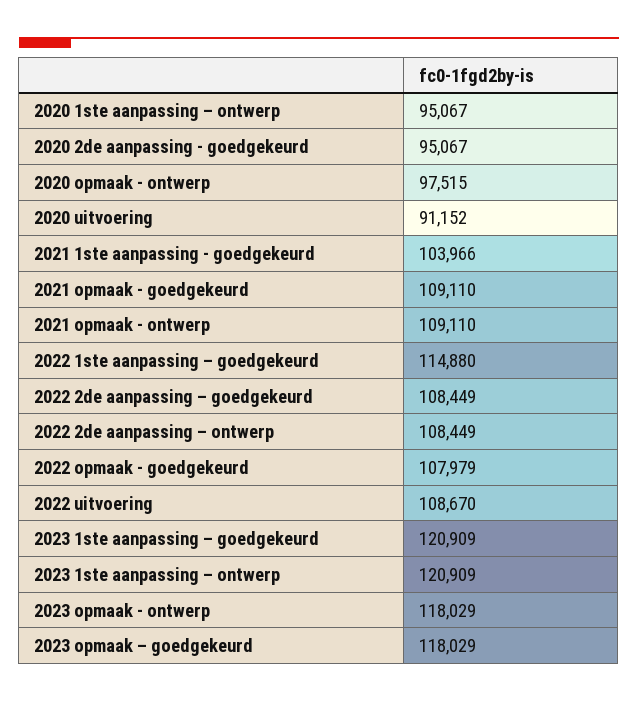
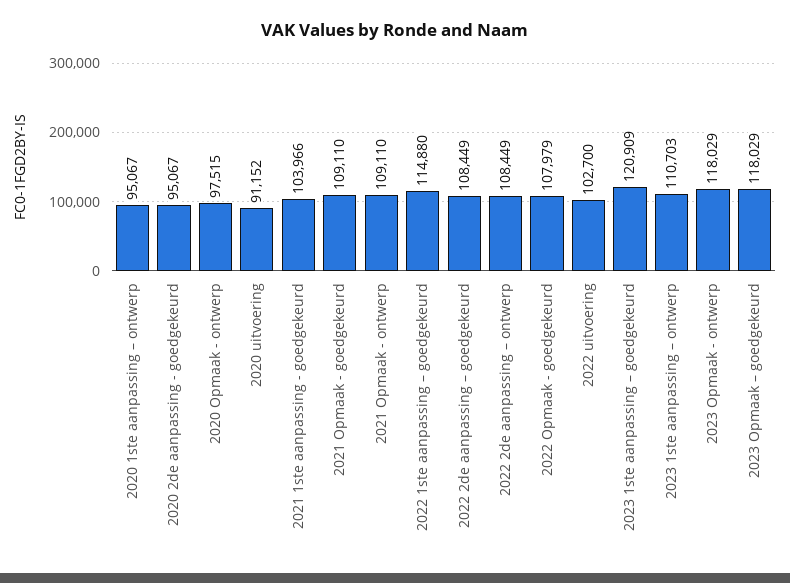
  {
    "2020 1ste aanpassing – ontwerp": 95067,
    "2020 2de aanpassing - goedgekeurd": 95067,
    "2020 opmaak - ontwerp": 97515,
    "2020 uitvoering": 91152,
    "2021 1ste aanpassing - goedgekeurd": 103966,
    "2021 opmaak - goedgekeurd": 109110,
    "2021 opmaak - ontwerp": 109110,
    "2022 1ste aanpassing – goedgekeurd": 114880,
    "2022 2de aanpassing – goedgekeurd": 108449,
    "2022 2de aanpassing – ontwerp": 108449,
    "2022 opmaak - goedgekeurd": 107979,
-   "2022 uitvoering": 108670,
+   "2022 uitvoering": 102700,
    "2023 1ste aanpassing – goedgekeurd": 120909,
-   "2023 1ste aanpassing – ontwerp": 120909,
+   "2023 1ste aanpassing – ontwerp": 110703,
    "2023 opmaak - ontwerp": 118029,
    "2023 opmaak – goedgekeurd": 118029
  }

